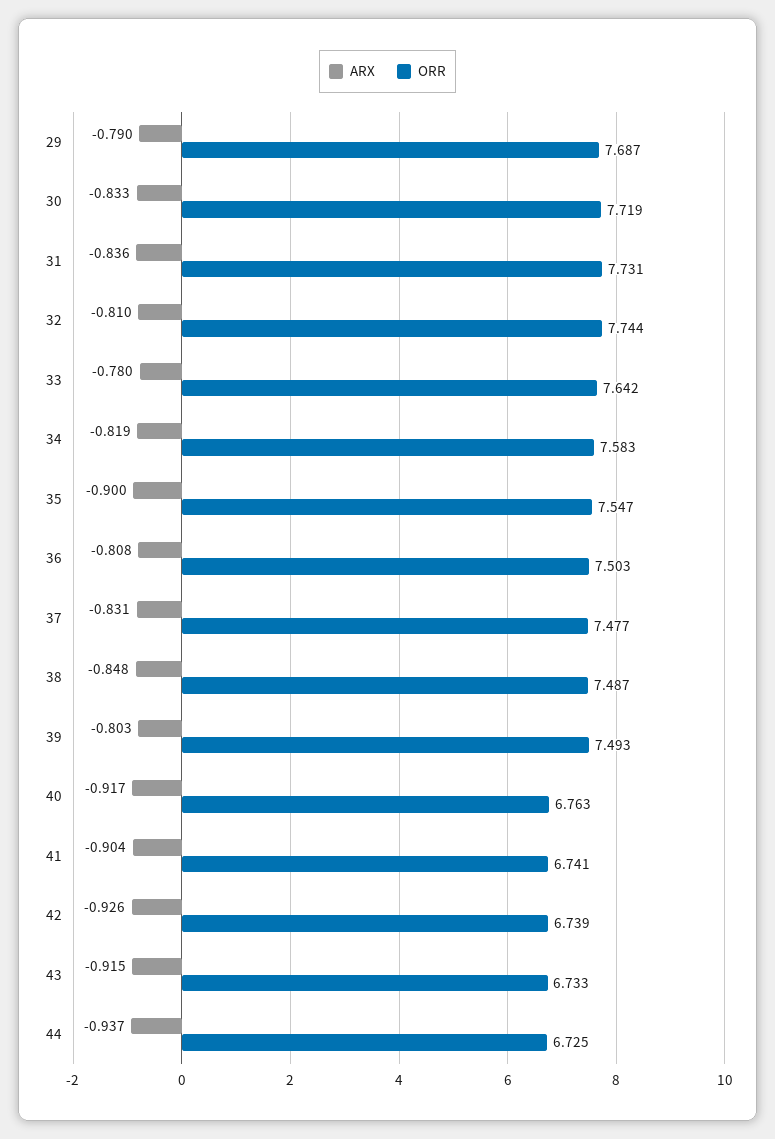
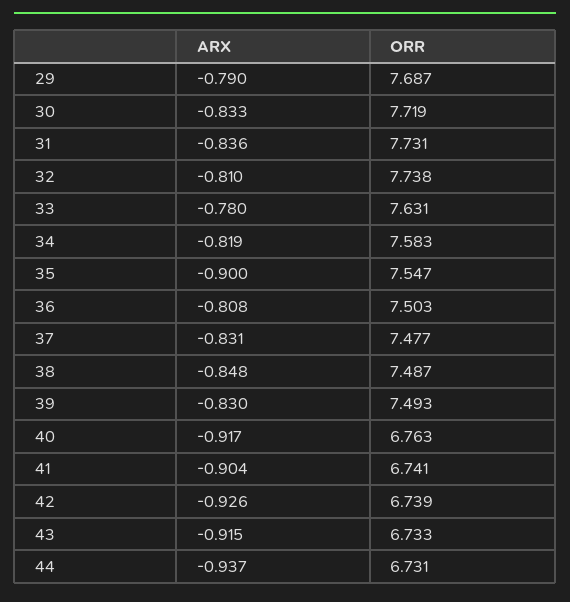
  {
    "ARX": {
      "29": -0.79,
      "30": -0.833,
      "31": -0.836,
      "32": -0.81,
      "33": -0.78,
      "34": -0.819,
      "35": -0.9,
      "36": -0.808,
      "37": -0.831,
      "38": -0.848,
-     "39": -0.803,
+     "39": -0.83,
      "40": -0.917,
      "41": -0.904,
      "42": -0.926,
      "43": -0.915,
      "44": -0.937
    },
    "ORR": {
      "29": 7.687,
      "30": 7.719,
      "31": 7.731,
-     "32": 7.744,
+     "32": 7.738,
-     "33": 7.642,
+     "33": 7.631,
      "34": 7.583,
      "35": 7.547,
      "36": 7.503,
      "37": 7.477,
      "38": 7.487,
      "39": 7.493,
      "40": 6.763,
      "41": 6.741,
      "42": 6.739,
      "43": 6.733,
-     "44": 6.725
+     "44": 6.731
    }
  }

